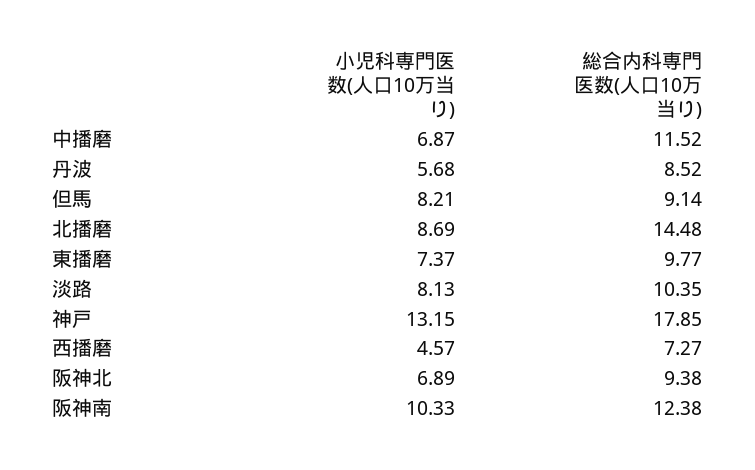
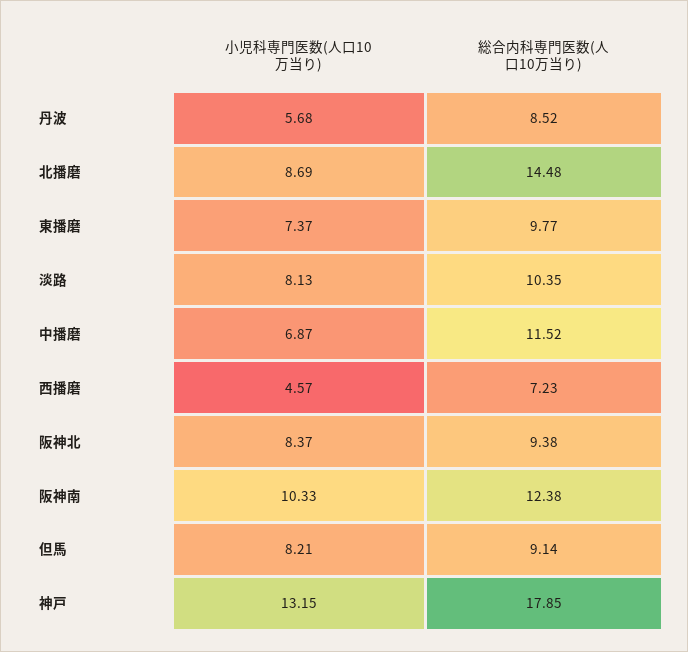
  {
    "小児科専門医数(人口10万当り)": {
      "中播磨": 6.87,
      "丹波": 5.68,
      "但馬": 8.21,
      "北播磨": 8.69,
      "東播磨": 7.37,
      "淡路": 8.13,
      "神戸": 13.15,
      "西播磨": 4.57,
-     "阪神北": 6.89,
+     "阪神北": 8.37,
      "阪神南": 10.33
    },
    "総合内科専門医数(人口10万当り)": {
      "中播磨": 11.52,
      "丹波": 8.52,
      "但馬": 9.14,
      "北播磨": 14.48,
      "東播磨": 9.77,
      "淡路": 10.35,
      "神戸": 17.85,
-     "西播磨": 7.27,
+     "西播磨": 7.23,
      "阪神北": 9.38,
      "阪神南": 12.38
    }
  }

